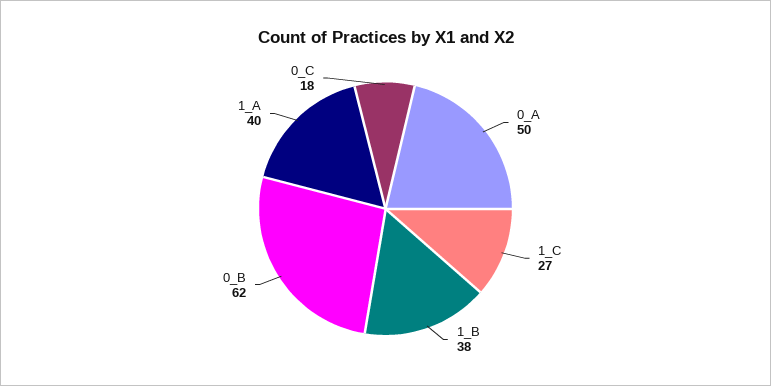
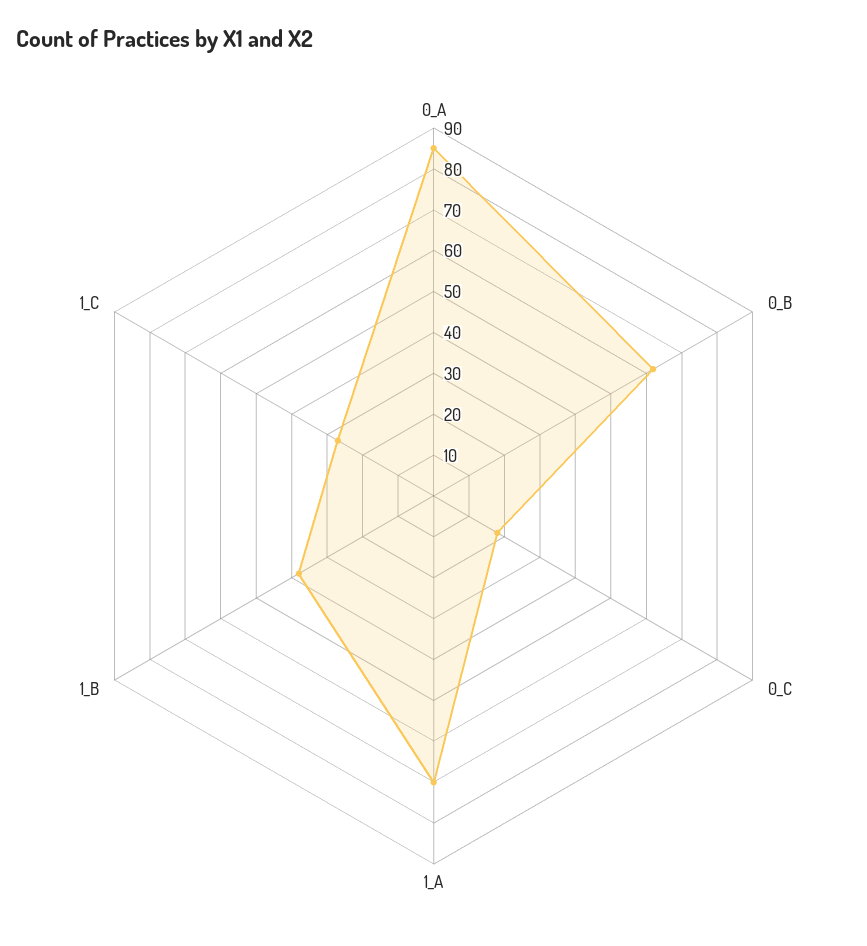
  {
-   "0_A": 50,
+   "0_A": 85,
    "1_C": 27,
    "1_B": 38,
    "0_B": 62,
-   "1_A": 40,
+   "1_A": 70,
    "0_C": 18
  }

